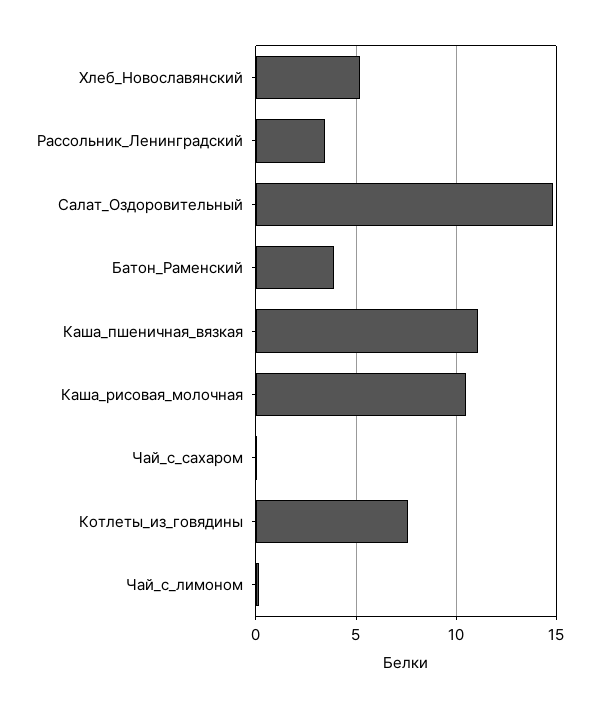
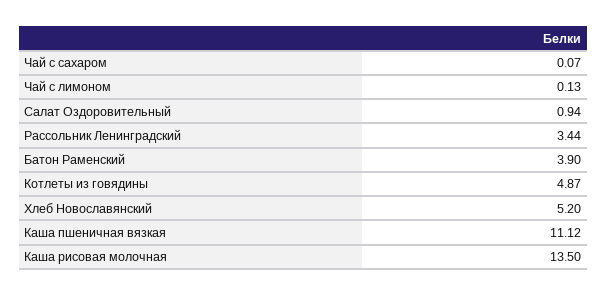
  {
    "Хлеб_Новославянский": 5.2,
    "Рассольник_Ленинградский": 3.44,
-   "Салат_Оздоровительный": 15,
+   "Салат_Оздоровительный": 0.94,
    "Батон_Раменский": 3.9,
    "Каша_пшеничная_вязкая": 11.12,
-   "Каша_рисовая_молочная": 10.5,
+   "Каша_рисовая_молочная": 13.5,
    "Чай_с_сахаром": 0.07,
-   "Котлеты_из_говядины": 7.5,
+   "Котлеты_из_говядины": 4.87,
    "Чай_с_лимоном": 0.13
  }

